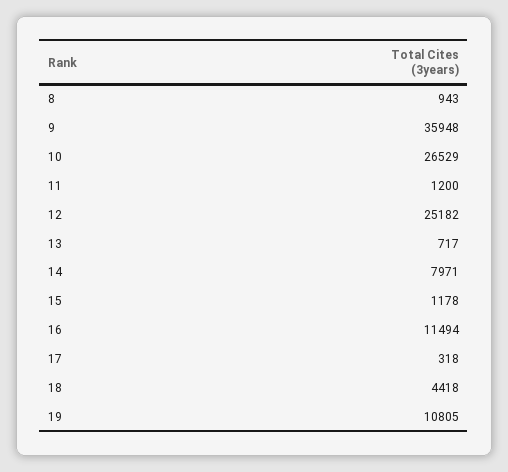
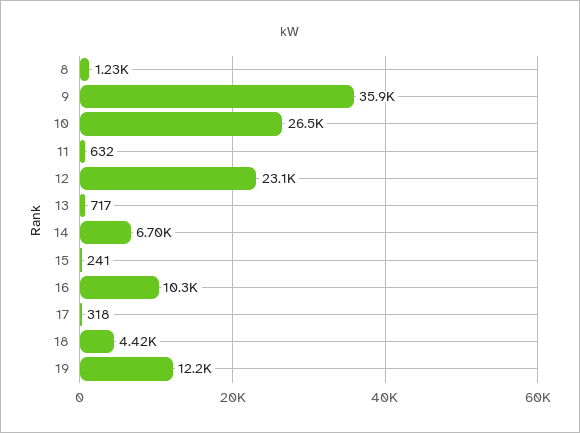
  {
-   "8": 943,
+   "8": 1230,
    "9": 35948,
    "10": 26529,
-   "11": 1200,
+   "11": 632,
-   "12": 25182,
+   "12": 23100,
    "13": 717,
-   "14": 7971,
+   "14": 6700,
-   "15": 1178,
+   "15": 241,
-   "16": 11494,
+   "16": 10300,
    "17": 318,
    "18": 4418,
-   "19": 10805
+   "19": 12200
  }

